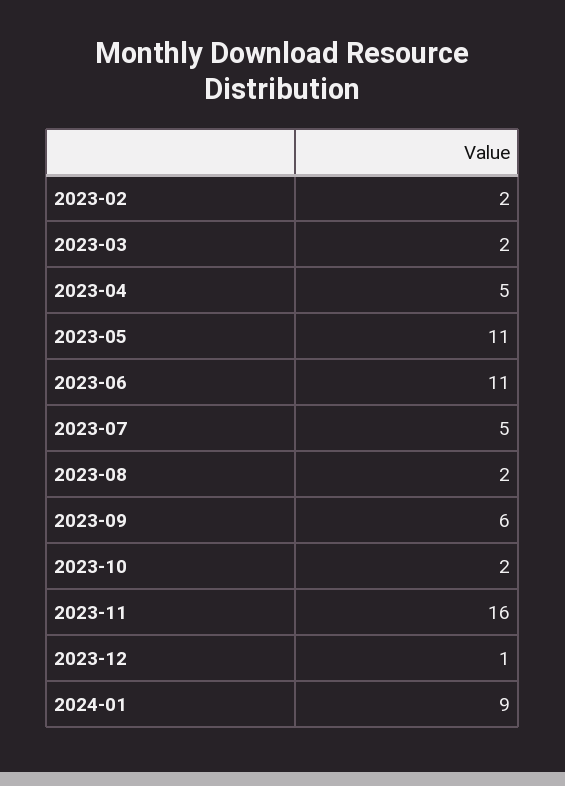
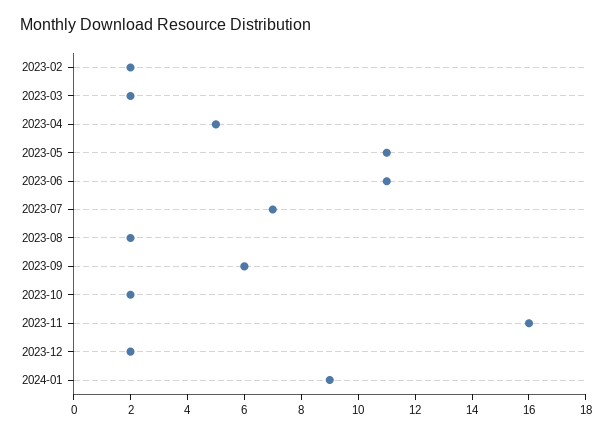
  {
    "2023-02": 2,
    "2023-03": 2,
    "2023-04": 5,
    "2023-05": 11,
    "2023-06": 11,
-   "2023-07": 5,
+   "2023-07": 7,
    "2023-08": 2,
    "2023-09": 6,
    "2023-10": 2,
    "2023-11": 16,
-   "2023-12": 1,
+   "2023-12": 2,
    "2024-01": 9
  }

